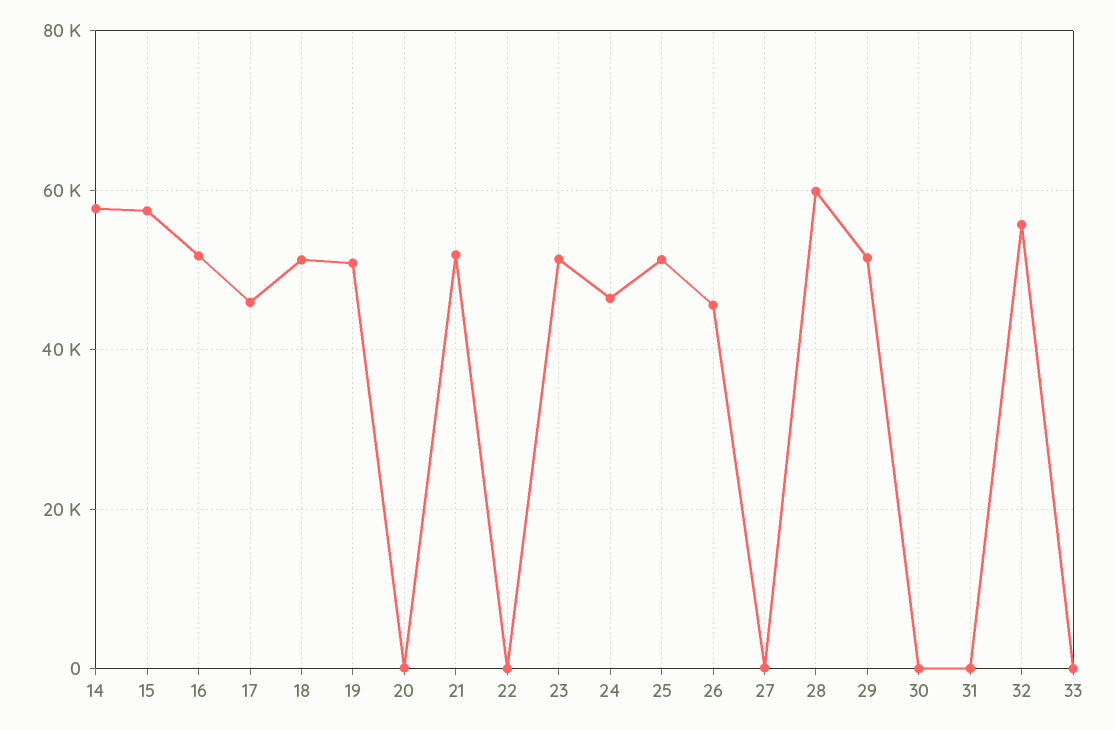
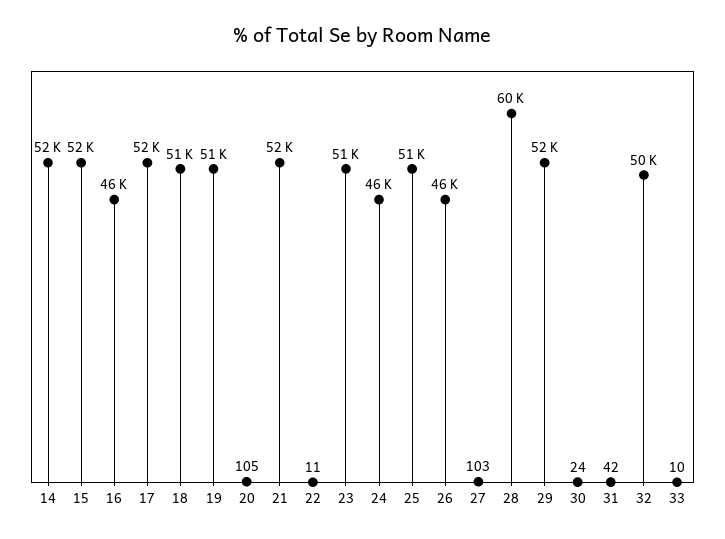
  {
-   "14": 58000,
+   "14": 52000,
-   "15": 58000,
+   "15": 52000,
-   "16": 52000,
+   "16": 46000,
-   "17": 46000,
+   "17": 52000,
    "18": 51000,
    "19": 51000,
    "20": 105,
    "21": 52000,
    "22": 11,
    "23": 51000,
    "24": 46000,
    "25": 51000,
    "26": 46000,
    "27": 103,
    "28": 60000,
    "29": 52000,
    "30": 24,
    "31": 42,
-   "32": 56000,
+   "32": 50000,
    "33": 10
  }

